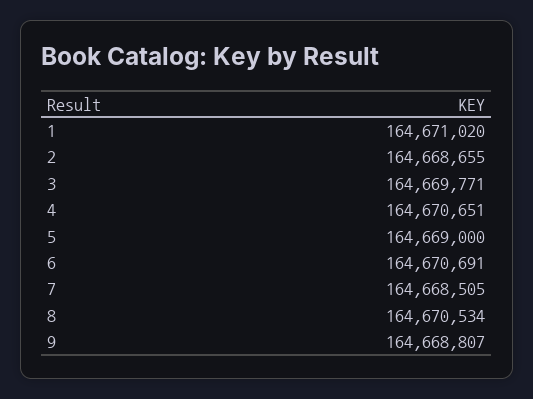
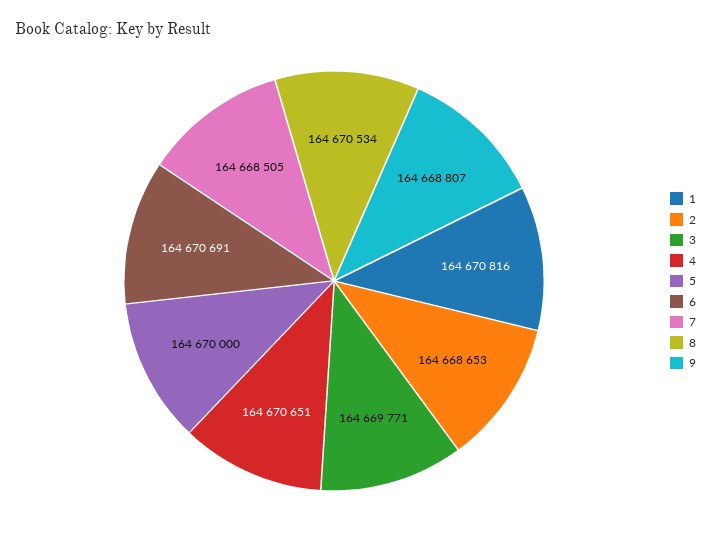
  {
-   "1": 164671020,
+   "1": 164670816,
-   "2": 164668655,
+   "2": 164668653,
    "3": 164669771,
    "4": 164670651,
-   "5": 164669000,
+   "5": 164670000,
    "6": 164670691,
    "7": 164668505,
    "8": 164670534,
    "9": 164668807
  }

